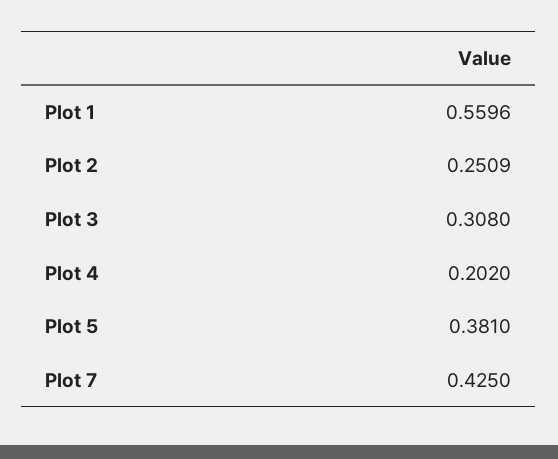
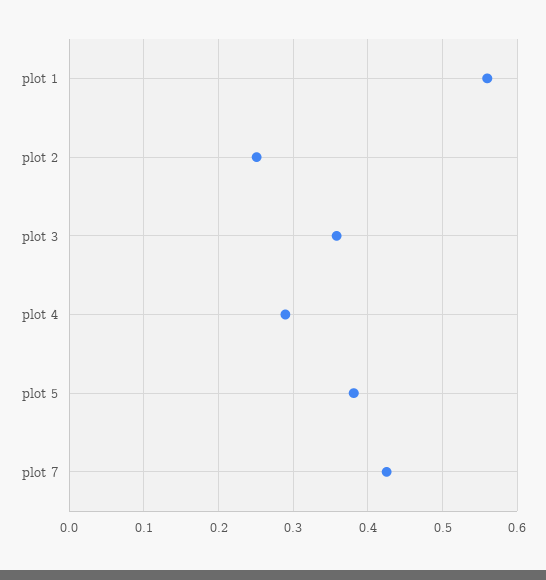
  {
    "Plot 1": 0.5596,
    "Plot 2": 0.2509,
-   "Plot 3": 0.308,
+   "Plot 3": 0.36,
-   "Plot 4": 0.202,
+   "Plot 4": 0.29,
    "Plot 5": 0.381,
    "Plot 7": 0.425
  }

